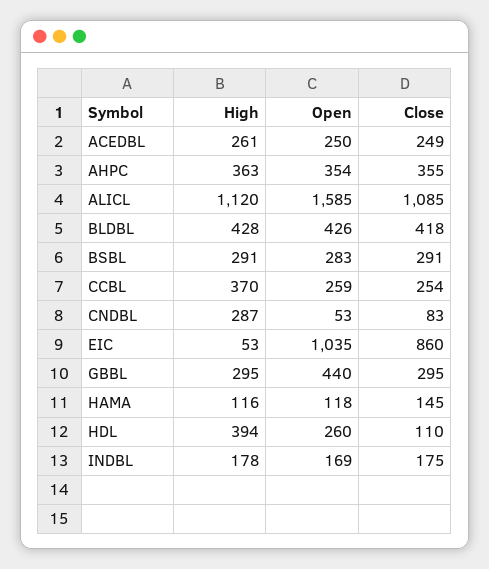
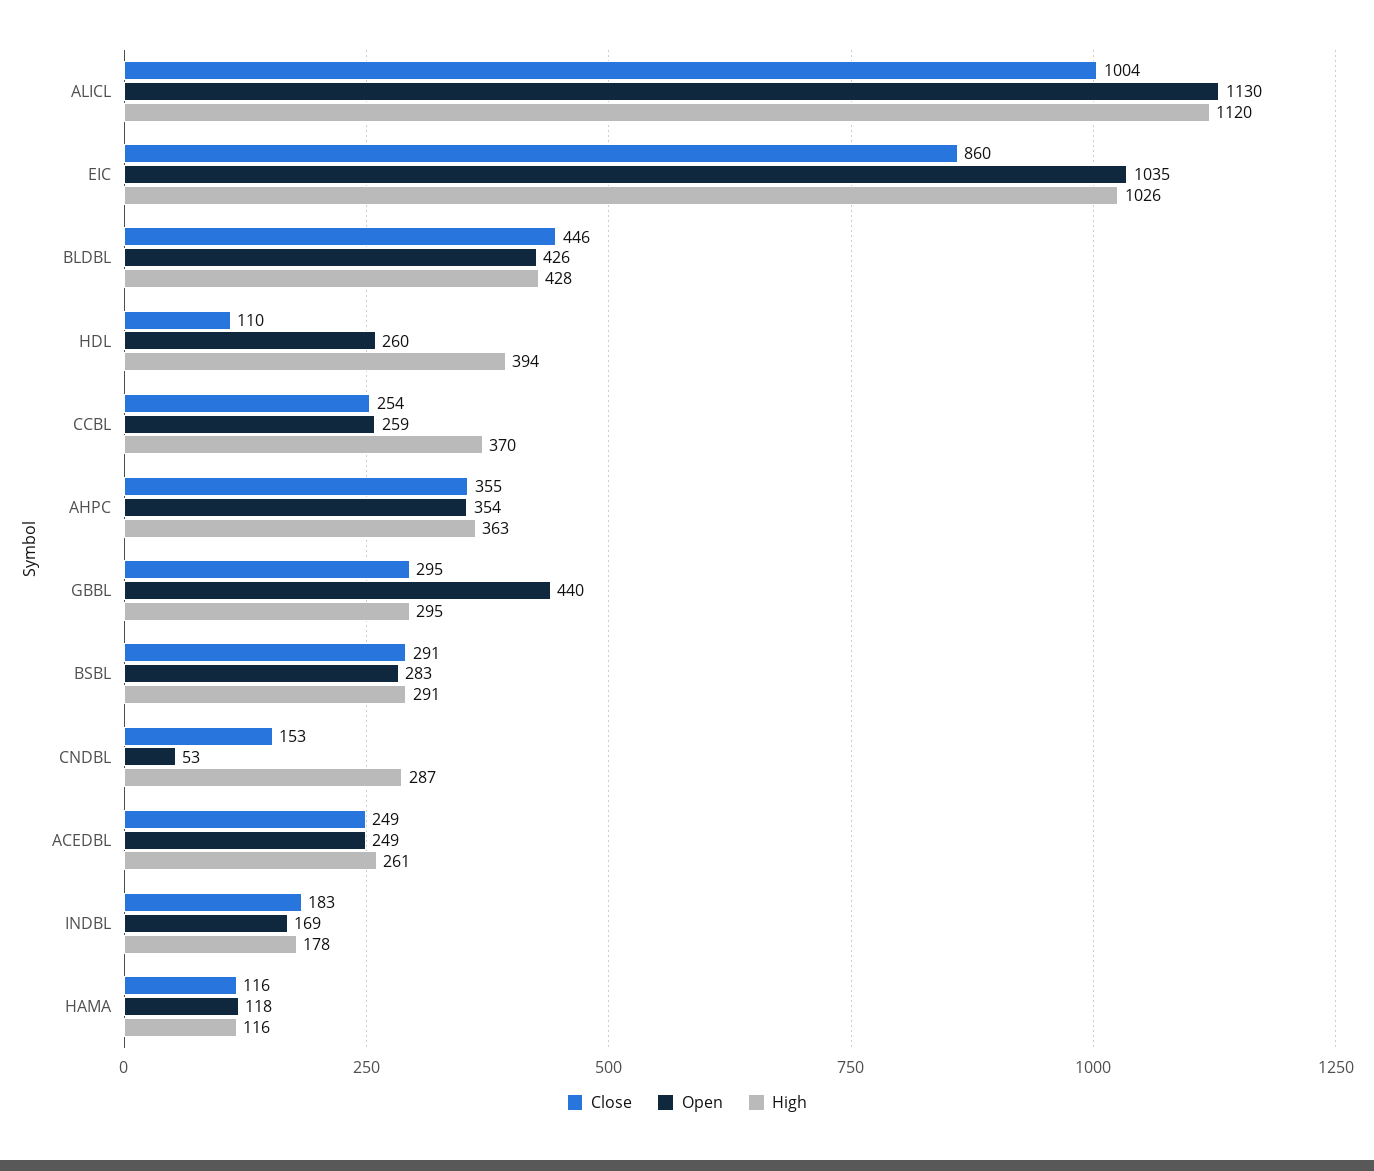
  {
    "High": {
      "ACEDBL": 261,
      "AHPC": 363,
      "ALICL": 1120,
      "BLDBL": 428,
      "BSBL": 291,
      "CCBL": 370,
      "CNDBL": 287,
-     "EIC": 53,
+     "EIC": 1026,
      "GBBL": 295,
      "HAMA": 116,
      "HDL": 394,
      "INDBL": 178
    },
    "Open": {
-     "ACEDBL": 250,
+     "ACEDBL": 249,
      "AHPC": 354,
-     "ALICL": 1585,
+     "ALICL": 1130,
      "BLDBL": 426,
      "BSBL": 283,
      "CCBL": 259,
      "CNDBL": 53,
      "EIC": 1035,
      "GBBL": 440,
      "HAMA": 118,
      "HDL": 260,
      "INDBL": 169
    },
    "Close": {
      "ACEDBL": 249,
      "AHPC": 355,
-     "ALICL": 1085,
+     "ALICL": 1004,
-     "BLDBL": 418,
+     "BLDBL": 446,
      "BSBL": 291,
      "CCBL": 254,
-     "CNDBL": 83,
+     "CNDBL": 153,
      "EIC": 860,
      "GBBL": 295,
-     "HAMA": 145,
+     "HAMA": 116,
      "HDL": 110,
-     "INDBL": 175
+     "INDBL": 183
    }
  }

